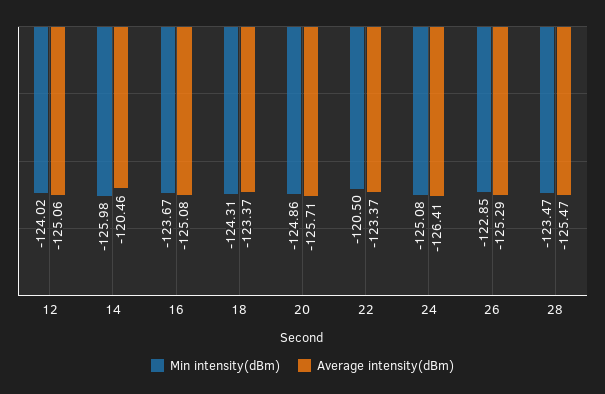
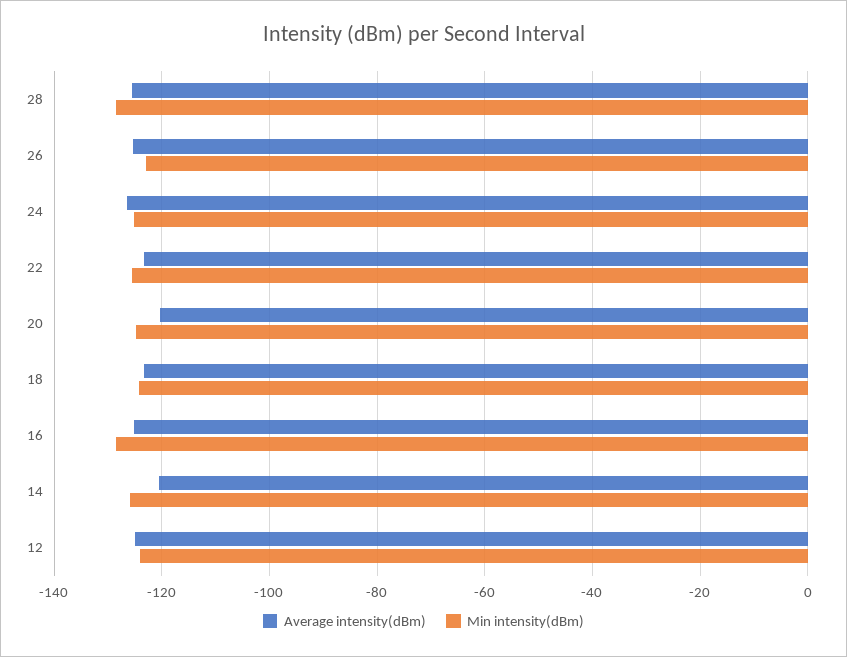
  {
    "Min intensity(dBm)": {
      "12": -124.02,
      "14": -125.98,
-     "16": -123.67,
+     "16": -128,
      "18": -124.31,
      "20": -124.86,
-     "22": -120.5,
+     "22": -126,
      "24": -125.08,
      "26": -122.85,
-     "28": -123.47
+     "28": -128
    },
    "Average intensity(dBm)": {
      "12": -125.06,
      "14": -120.46,
      "16": -125.08,
      "18": -123.37,
-     "20": -125.71,
+     "20": -120,
      "22": -123.37,
      "24": -126.41,
      "26": -125.29,
      "28": -125.47
    }
  }

